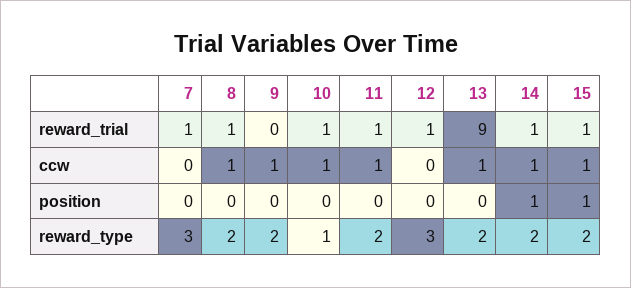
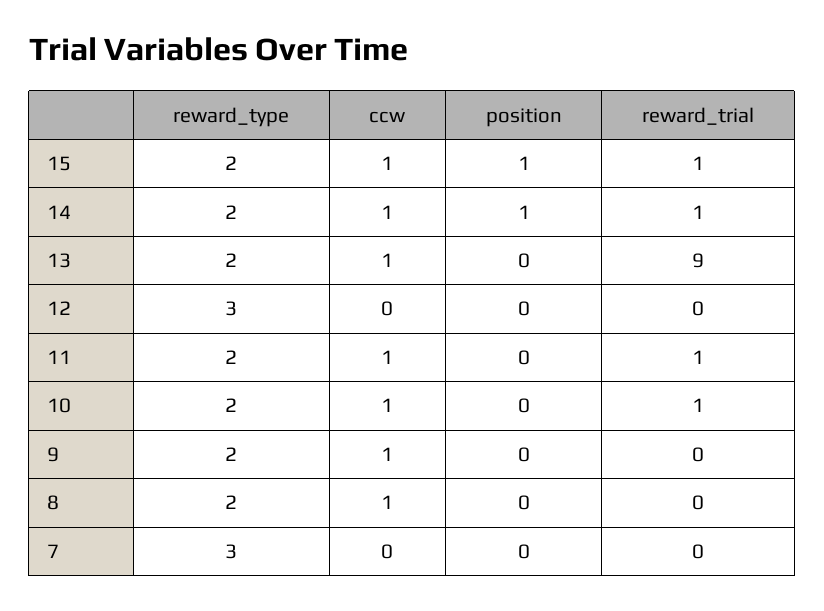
  {
    "7": {
-     "reward_trial": 1,
+     "reward_trial": 0,
      "ccw": 0,
      "position": 0,
      "reward_type": 3
    },
    "8": {
-     "reward_trial": 1,
+     "reward_trial": 0,
      "ccw": 1,
      "position": 0,
      "reward_type": 2
    },
    "9": {
      "reward_trial": 0,
      "ccw": 1,
      "position": 0,
      "reward_type": 2
    },
    "10": {
      "reward_trial": 1,
      "ccw": 1,
      "position": 0,
-     "reward_type": 1
+     "reward_type": 2
    },
    "11": {
      "reward_trial": 1,
      "ccw": 1,
      "position": 0,
      "reward_type": 2
    },
    "12": {
-     "reward_trial": 1,
+     "reward_trial": 0,
      "ccw": 0,
      "position": 0,
      "reward_type": 3
    },
    "13": {
      "reward_trial": 9,
      "ccw": 1,
      "position": 0,
      "reward_type": 2
    },
    "14": {
      "reward_trial": 1,
      "ccw": 1,
      "position": 1,
      "reward_type": 2
    },
    "15": {
      "reward_trial": 1,
      "ccw": 1,
      "position": 1,
      "reward_type": 2
    }
  }

